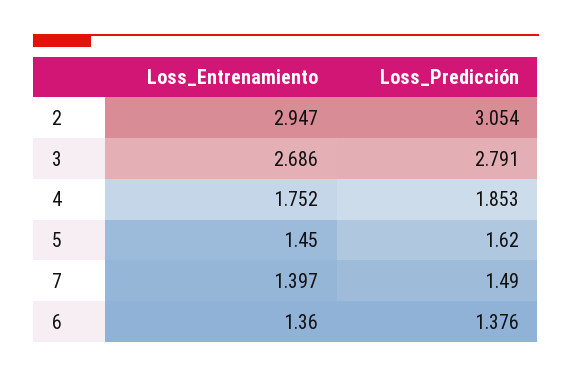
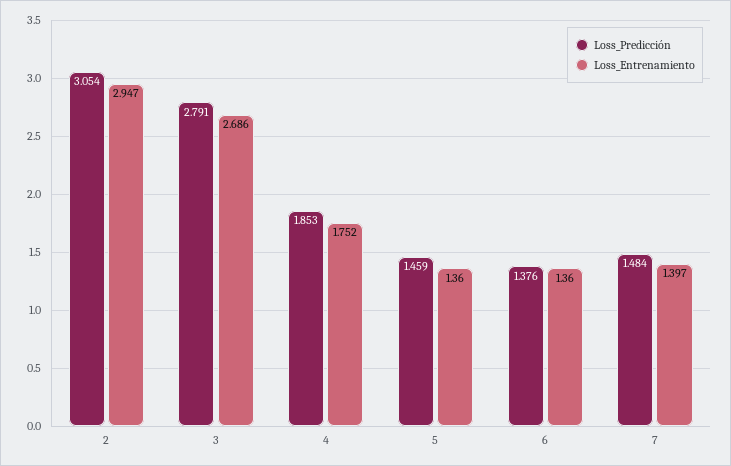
  {
    "Loss_Entrenamiento": {
      "2": 2.947,
      "3": 2.686,
      "4": 1.752,
-     "5": 1.45,
+     "5": 1.36,
      "7": 1.397,
      "6": 1.36
    },
    "Loss_Predicción": {
      "2": 3.054,
      "3": 2.791,
      "4": 1.853,
-     "5": 1.62,
+     "5": 1.459,
-     "7": 1.49,
+     "7": 1.484,
      "6": 1.376
    }
  }

